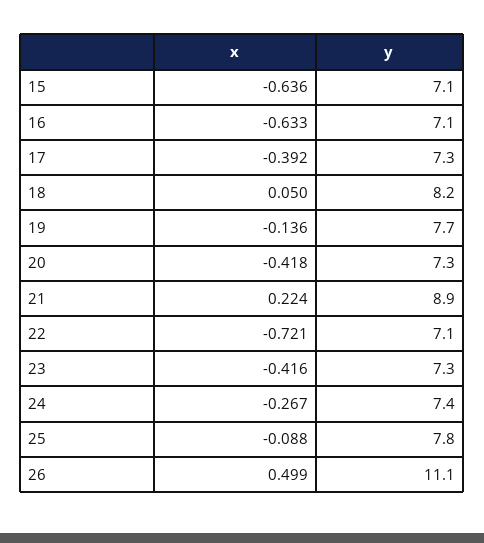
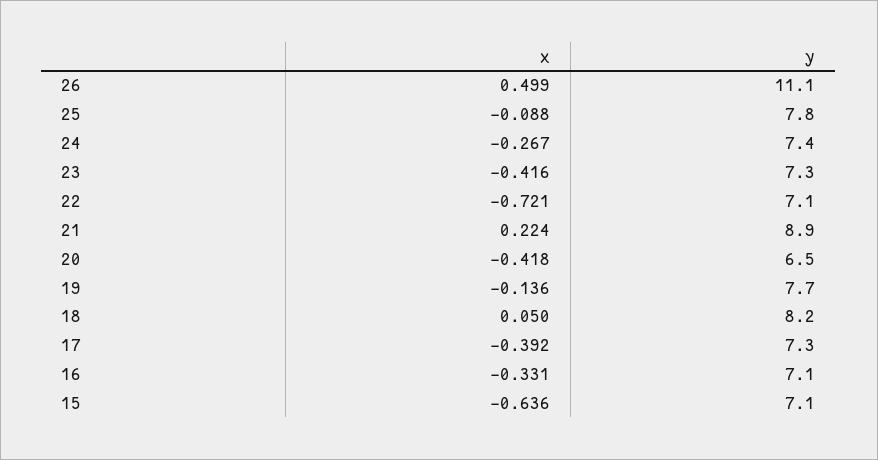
  {
    "x": {
      "15": -0.636,
-     "16": -0.633,
+     "16": -0.331,
      "17": -0.392,
      "18": 0.05,
      "19": -0.136,
      "20": -0.418,
      "21": 0.224,
      "22": -0.721,
      "23": -0.416,
      "24": -0.267,
      "25": -0.088,
      "26": 0.499
    },
    "y": {
      "15": 7.1,
      "16": 7.1,
      "17": 7.3,
      "18": 8.2,
      "19": 7.7,
-     "20": 7.3,
+     "20": 6.5,
      "21": 8.9,
      "22": 7.1,
      "23": 7.3,
      "24": 7.4,
      "25": 7.8,
      "26": 11.1
    }
  }

